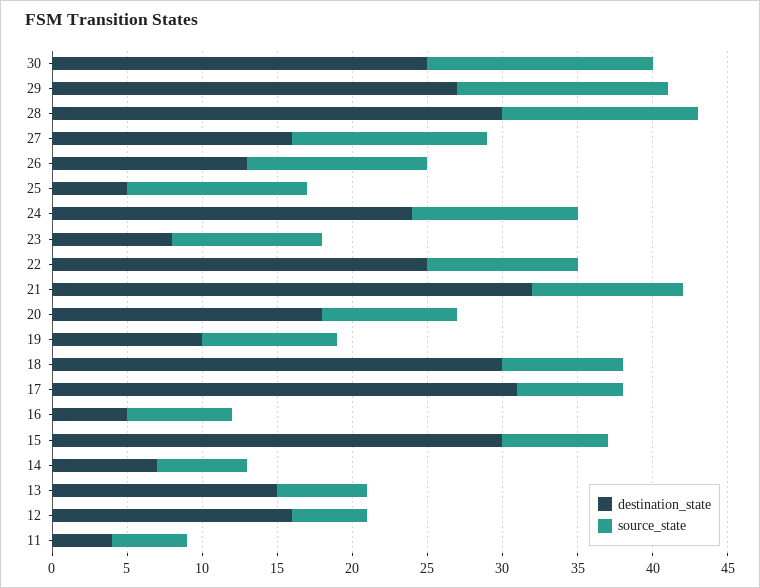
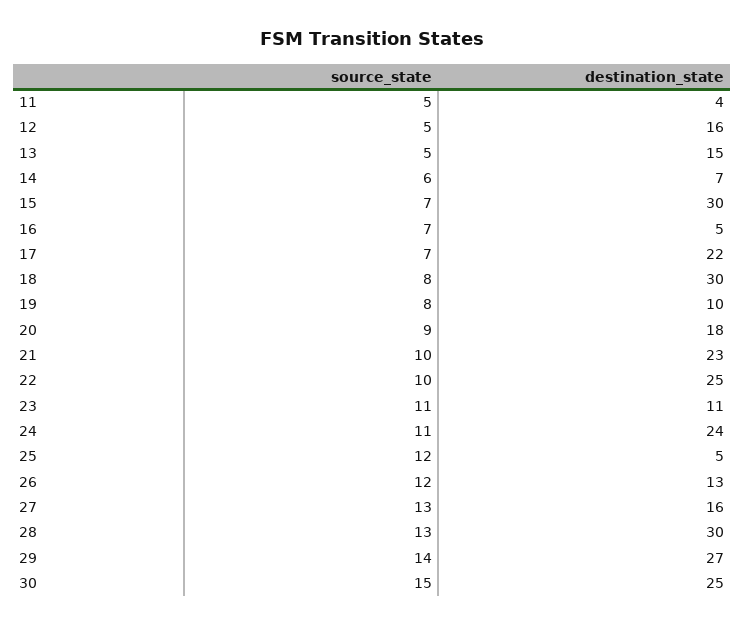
  {
    "destination_state": {
      "30": 25,
      "29": 27,
      "28": 30,
      "27": 16,
      "26": 13,
      "25": 5,
      "24": 24,
-     "23": 8,
+     "23": 11,
      "22": 25,
-     "21": 32,
+     "21": 23,
      "20": 18,
      "19": 10,
      "18": 30,
-     "17": 31,
+     "17": 22,
      "16": 5,
      "15": 30,
      "14": 7,
      "13": 15,
      "12": 16,
      "11": 4
    },
    "source_state": {
      "30": 15,
      "29": 14,
      "28": 13,
      "27": 13,
      "26": 12,
      "25": 12,
      "24": 11,
-     "23": 10,
+     "23": 11,
      "22": 10,
      "21": 10,
      "20": 9,
-     "19": 9,
+     "19": 8,
      "18": 8,
      "17": 7,
      "16": 7,
      "15": 7,
      "14": 6,
-     "13": 6,
+     "13": 5,
      "12": 5,
      "11": 5
    }
  }

